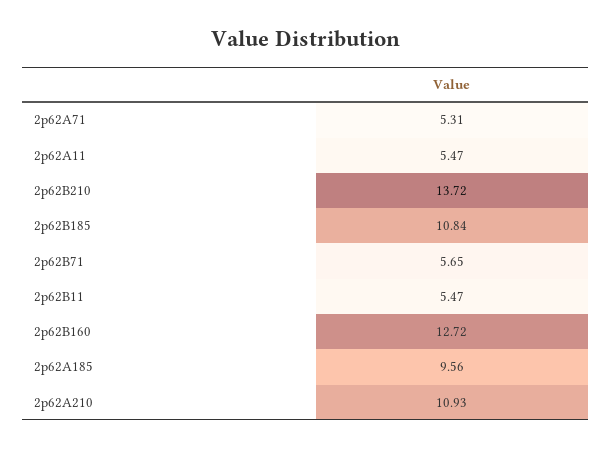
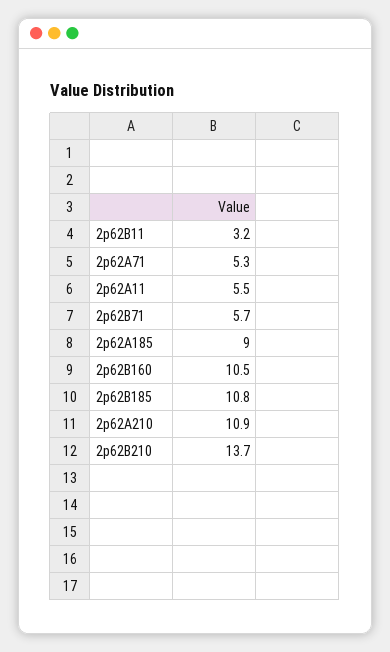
  {
    "2p62A71": 5.31,
    "2p62A11": 5.47,
    "2p62B210": 13.72,
    "2p62B185": 10.84,
    "2p62B71": 5.65,
-   "2p62B11": 5.47,
+   "2p62B11": 3.2,
-   "2p62B160": 12.72,
+   "2p62B160": 10.5,
-   "2p62A185": 9.56,
+   "2p62A185": 9,
    "2p62A210": 10.93
  }

